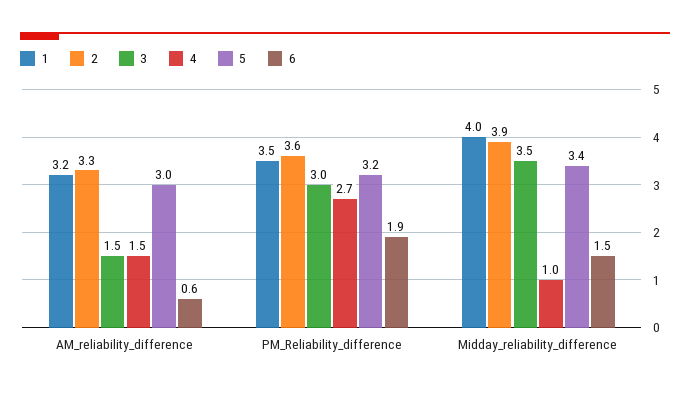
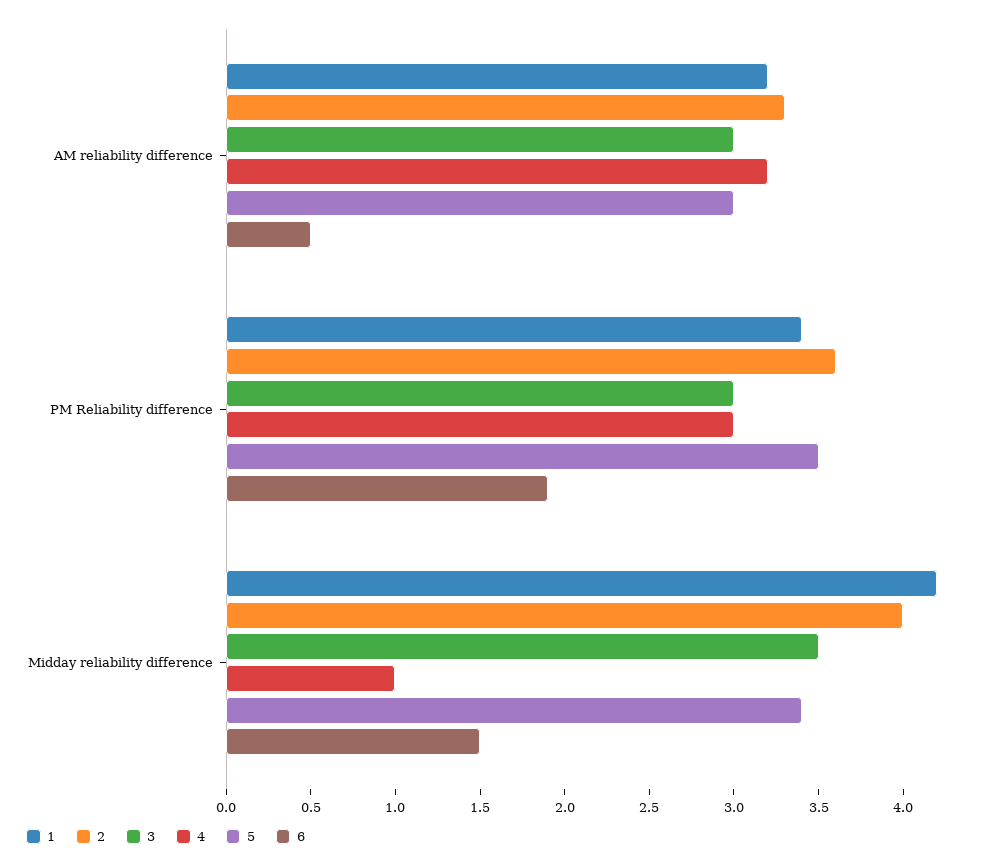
  {
    "1": {
      "AM_reliability_difference": 3.2,
-     "PM_Reliability_difference": 3.5,
+     "PM_Reliability_difference": 3.4,
-     "Midday_reliability_difference": 4
+     "Midday_reliability_difference": 4.2
    },
    "2": {
      "AM_reliability_difference": 3.3,
      "PM_Reliability_difference": 3.6,
-     "Midday_reliability_difference": 3.9
+     "Midday_reliability_difference": 4
    },
    "3": {
-     "AM_reliability_difference": 1.5,
+     "AM_reliability_difference": 3,
      "PM_Reliability_difference": 3,
      "Midday_reliability_difference": 3.5
    },
    "4": {
-     "AM_reliability_difference": 1.5,
+     "AM_reliability_difference": 3.2,
-     "PM_Reliability_difference": 2.7,
+     "PM_Reliability_difference": 3,
      "Midday_reliability_difference": 1
    },
    "5": {
      "AM_reliability_difference": 3,
-     "PM_Reliability_difference": 3.2,
+     "PM_Reliability_difference": 3.5,
      "Midday_reliability_difference": 3.4
    },
    "6": {
-     "AM_reliability_difference": 0.6,
+     "AM_reliability_difference": 0.5,
      "PM_Reliability_difference": 1.9,
      "Midday_reliability_difference": 1.5
    }
  }

